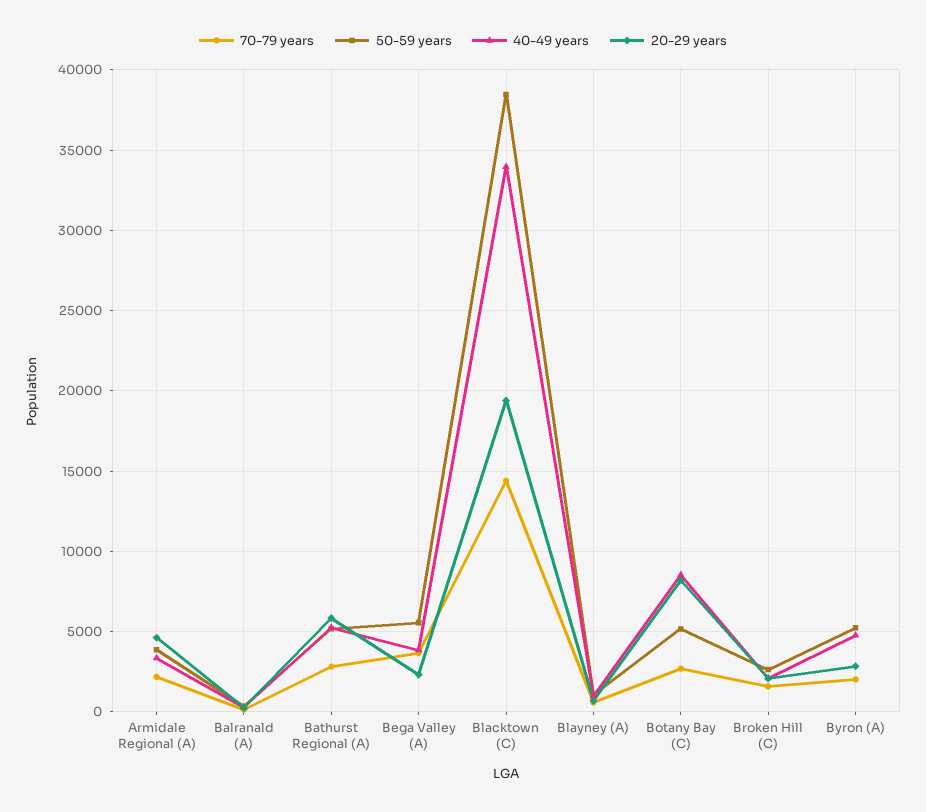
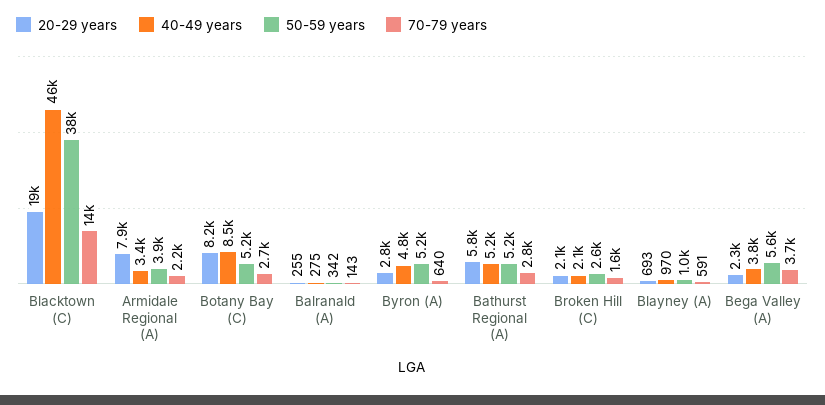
  {
    "70-79 years": {
      "Armidale Regional (A)": 2200,
      "Balranald (A)": 143,
      "Bathurst Regional (A)": 2800,
      "Bega Valley (A)": 3700,
      "Blacktown (C)": 14000,
      "Blayney (A)": 591,
      "Botany Bay (C)": 2700,
      "Broken Hill (C)": 1600,
-     "Byron (A)": 2000
+     "Byron (A)": 640
    },
    "50-59 years": {
      "Armidale Regional (A)": 3900,
      "Balranald (A)": 342,
      "Bathurst Regional (A)": 5200,
      "Bega Valley (A)": 5600,
      "Blacktown (C)": 38000,
      "Blayney (A)": 1000,
      "Botany Bay (C)": 5200,
      "Broken Hill (C)": 2600,
      "Byron (A)": 5200
    },
    "40-49 years": {
      "Armidale Regional (A)": 3400,
      "Balranald (A)": 275,
      "Bathurst Regional (A)": 5200,
      "Bega Valley (A)": 3800,
-     "Blacktown (C)": 34000,
+     "Blacktown (C)": 46000,
      "Blayney (A)": 970,
      "Botany Bay (C)": 8500,
      "Broken Hill (C)": 2100,
      "Byron (A)": 4800
    },
    "20-29 years": {
-     "Armidale Regional (A)": 4500,
+     "Armidale Regional (A)": 7900,
      "Balranald (A)": 255,
      "Bathurst Regional (A)": 5800,
      "Bega Valley (A)": 2300,
      "Blacktown (C)": 19000,
      "Blayney (A)": 693,
      "Botany Bay (C)": 8200,
      "Broken Hill (C)": 2100,
      "Byron (A)": 2800
    }
  }

